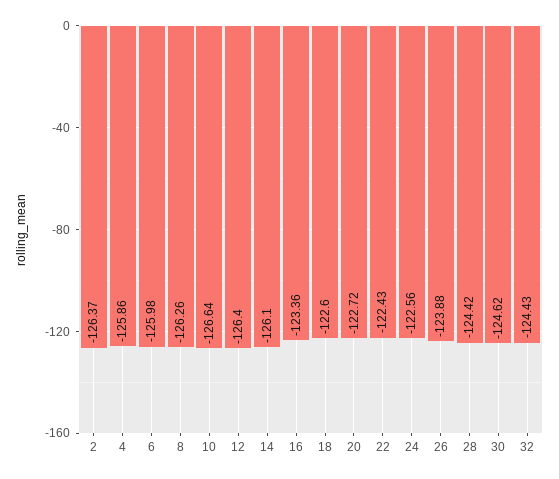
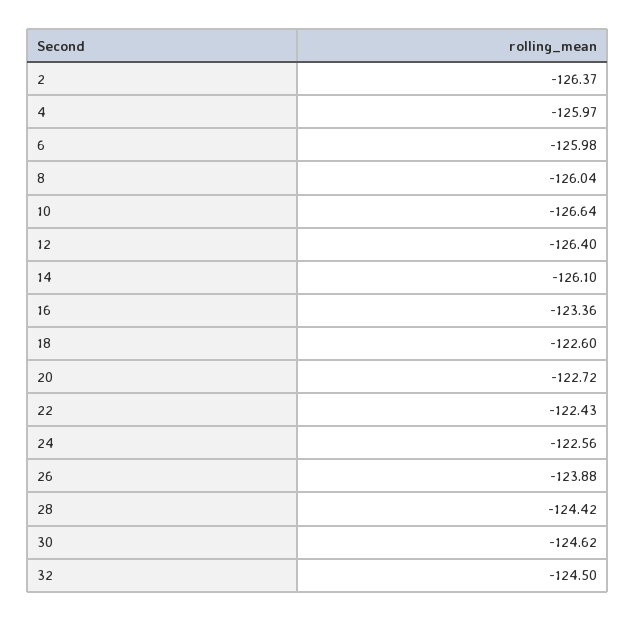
  {
    "2": -126.37,
-   "4": -125.86,
+   "4": -125.97,
    "6": -125.98,
-   "8": -126.26,
+   "8": -126.04,
    "10": -126.64,
    "12": -126.4,
    "14": -126.1,
    "16": -123.36,
    "18": -122.6,
    "20": -122.72,
    "22": -122.43,
    "24": -122.56,
    "26": -123.88,
    "28": -124.42,
    "30": -124.62,
-   "32": -124.43
+   "32": -124.5
  }

